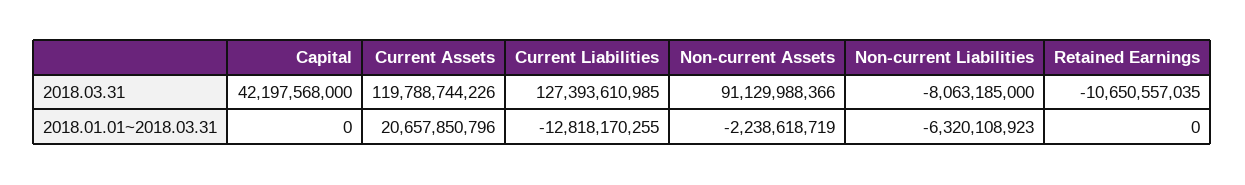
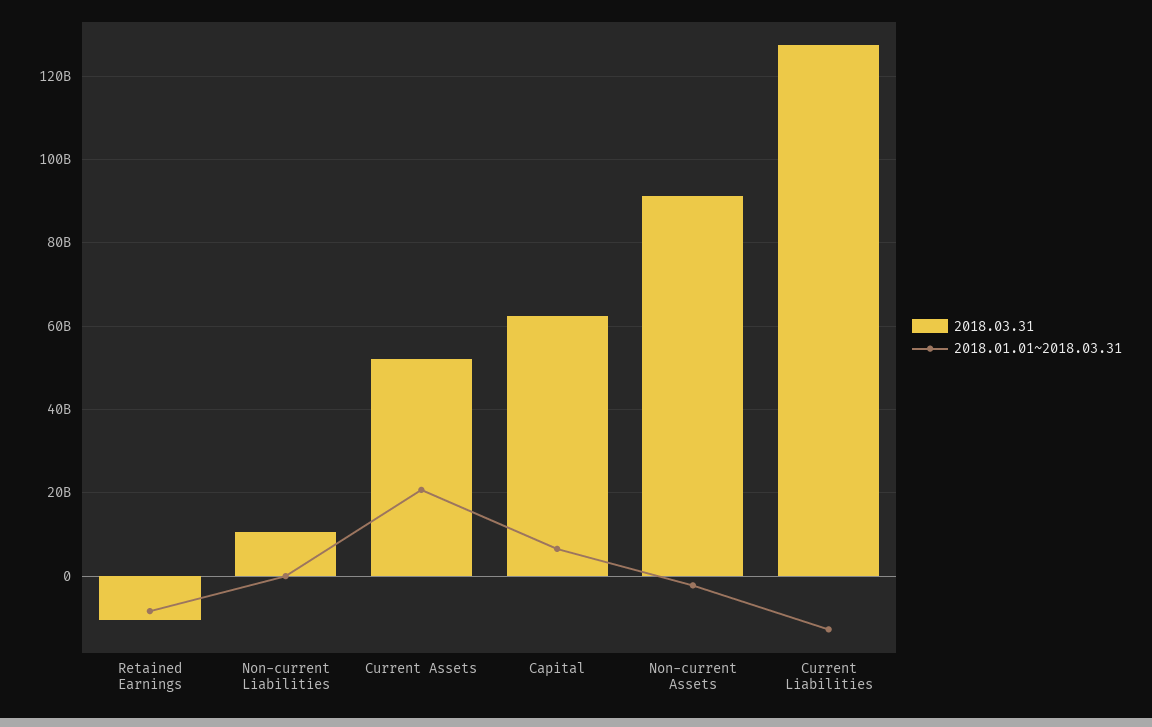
  {
    "2018.03.31": {
-     "Capital": 42197568000,
+     "Capital": 62000000000,
-     "Current Assets": 119788744226,
+     "Current Assets": 52000000000,
      "Current Liabilities": 127393610985,
      "Non-current Assets": 91129988366,
-     "Non-current Liabilities": -8063185000,
+     "Non-current Liabilities": 10000000000,
      "Retained Earnings": -10650557035
    },
    "2018.01.01~2018.03.31": {
-     "Capital": 0,
+     "Capital": 6000000000,
      "Current Assets": 20657850796,
      "Current Liabilities": -12818170255,
      "Non-current Assets": -2238618719,
-     "Non-current Liabilities": -6320108923,
+     "Non-current Liabilities": 0,
-     "Retained Earnings": 0
+     "Retained Earnings": -8000000000
    }
  }

